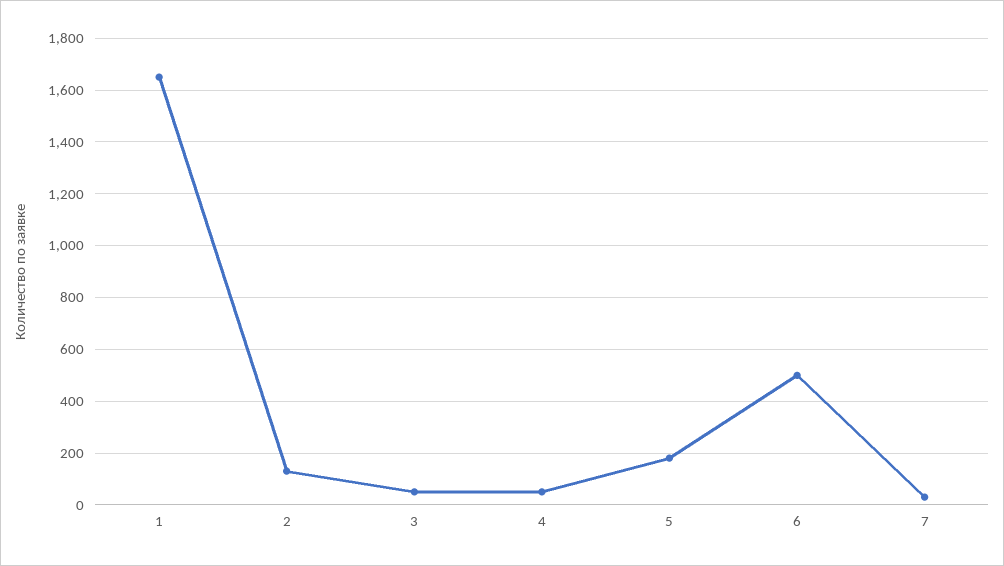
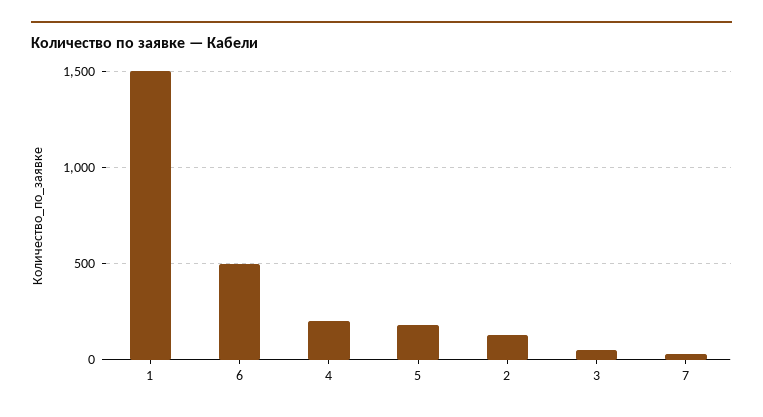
  {
-   "1": 1650,
+   "1": 1500,
    "2": 125,
    "3": 50,
-   "4": 50,
+   "4": 200,
    "5": 175,
    "6": 500,
    "7": 25
  }

